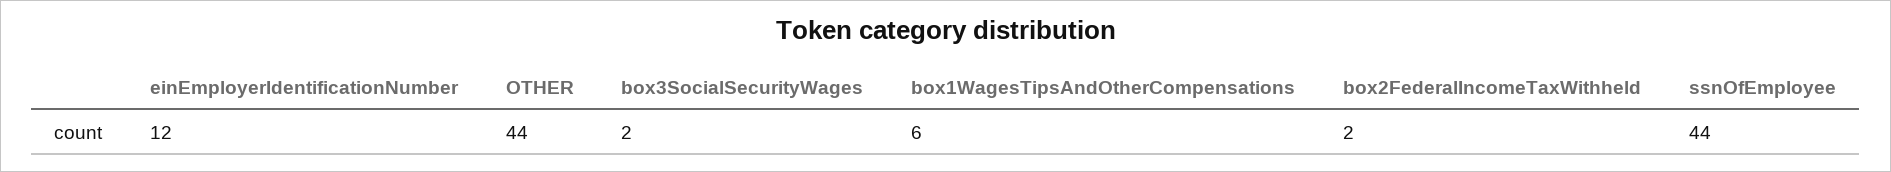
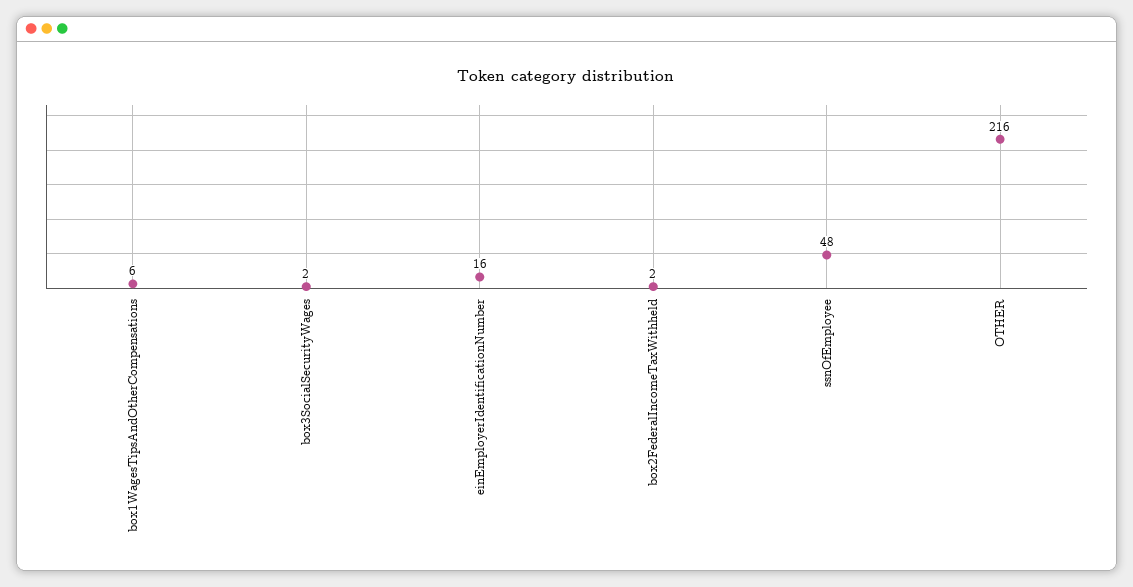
  {
-   "einEmployerIdentificationNumber": 12,
+   "einEmployerIdentificationNumber": 16,
-   "OTHER": 44,
+   "OTHER": 216,
    "box3SocialSecurityWages": 2,
    "box1WagesTipsAndOtherCompensations": 6,
    "box2FederalIncomeTaxWithheld": 2,
-   "ssnOfEmployee": 44
+   "ssnOfEmployee": 48
  }

